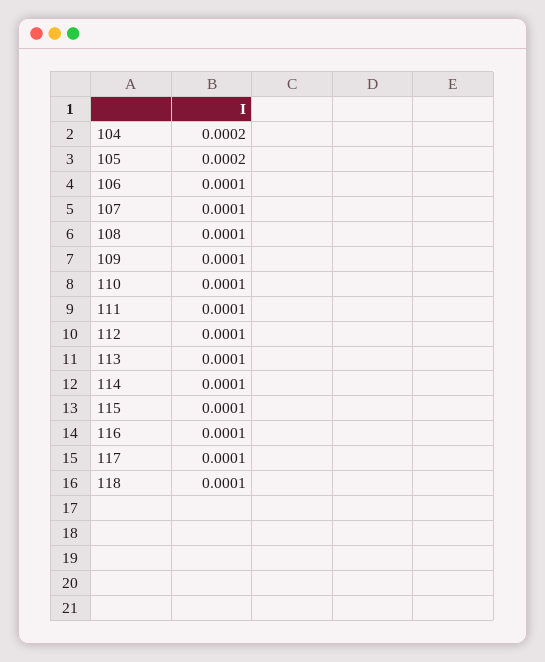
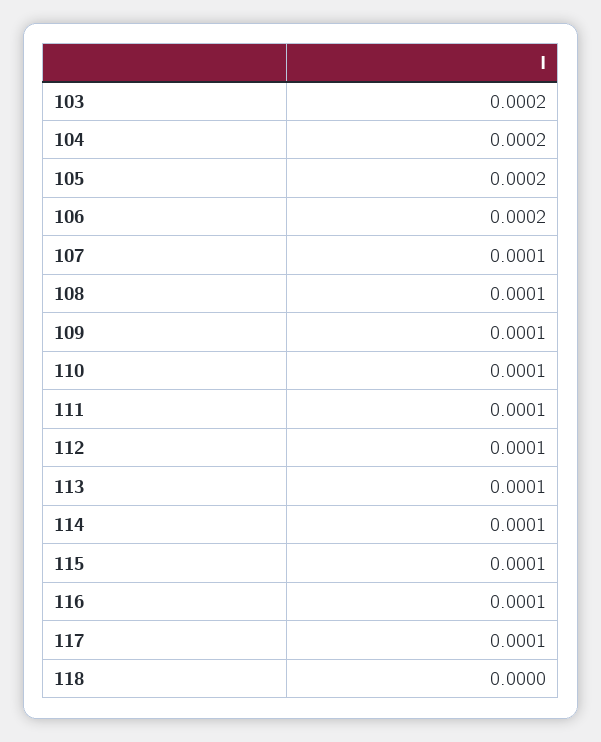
  {
    "104": 0.0002,
    "105": 0.0002,
-   "106": 0.0001,
+   "106": 0.0002,
    "107": 0.0001,
    "108": 0.0001,
    "109": 0.0001,
    "110": 0.0001,
    "111": 0.0001,
    "112": 0.0001,
    "113": 0.0001,
    "114": 0.0001,
    "115": 0.0001,
    "116": 0.0001,
    "117": 0.0001,
-   "118": 0.0001
+   "118": 0,
+   "103": 0.0002
  }

